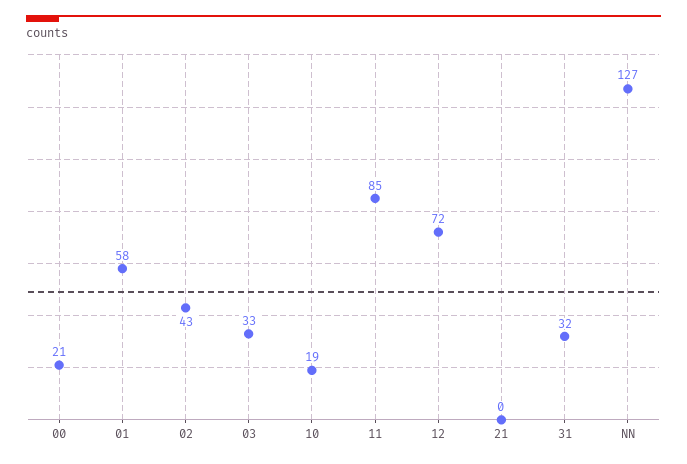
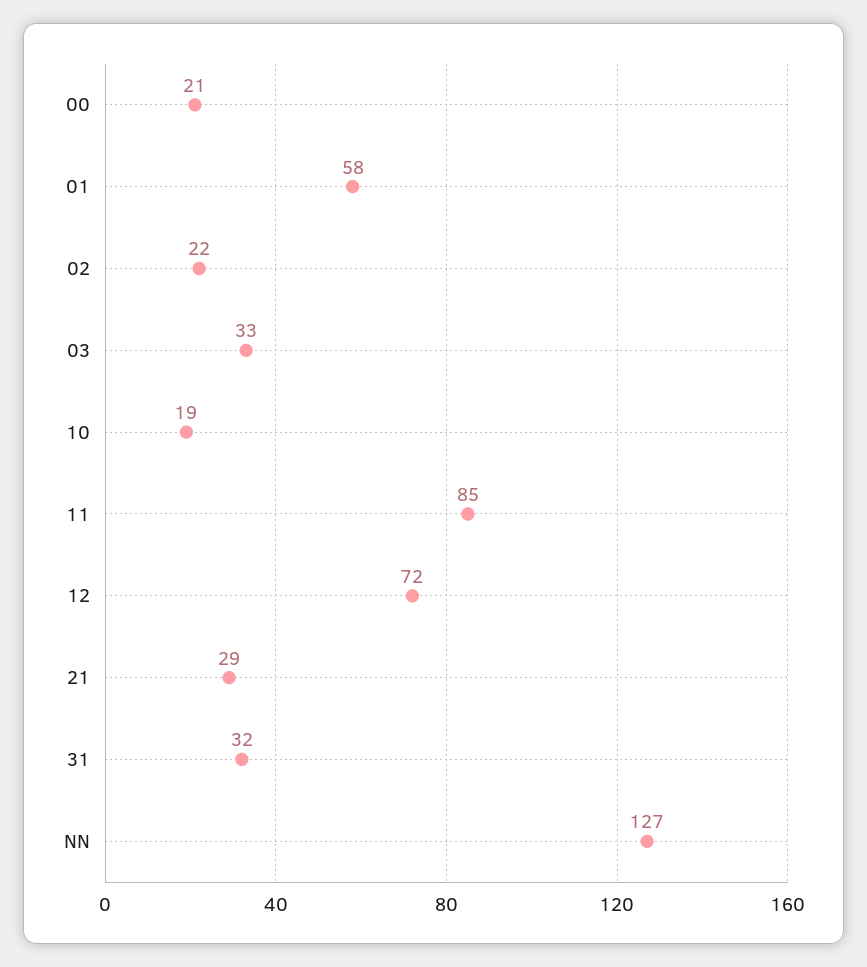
  {
    "00": 21,
    "01": 58,
-   "02": 43,
+   "02": 22,
    "03": 33,
    "10": 19,
    "11": 85,
    "12": 72,
-   "21": 0,
+   "21": 29,
    "31": 32,
    "NN": 127
  }

